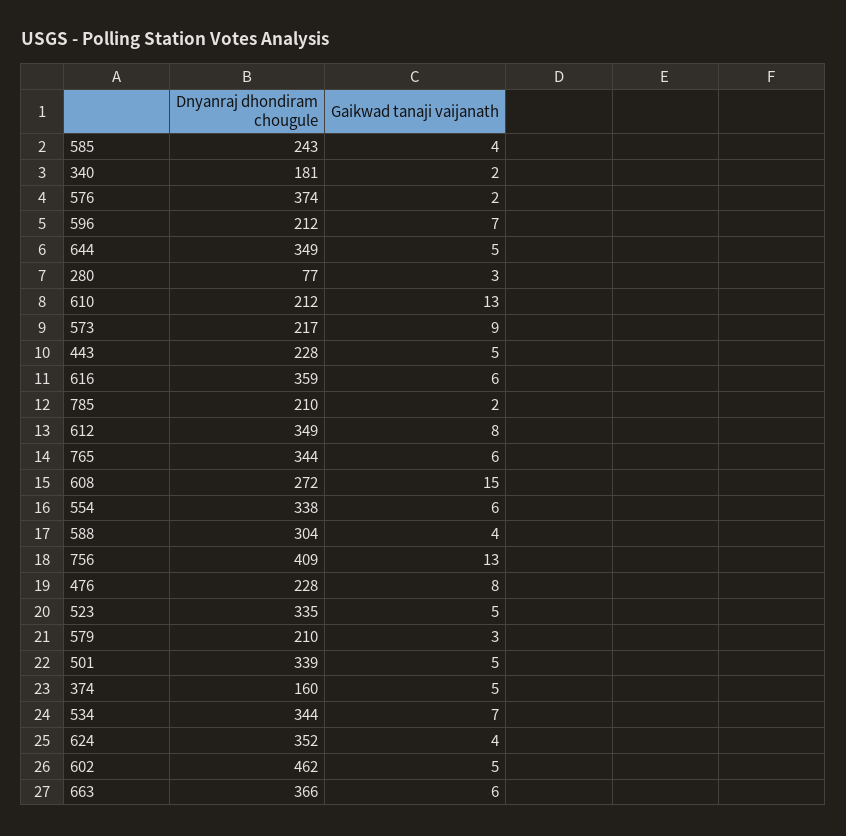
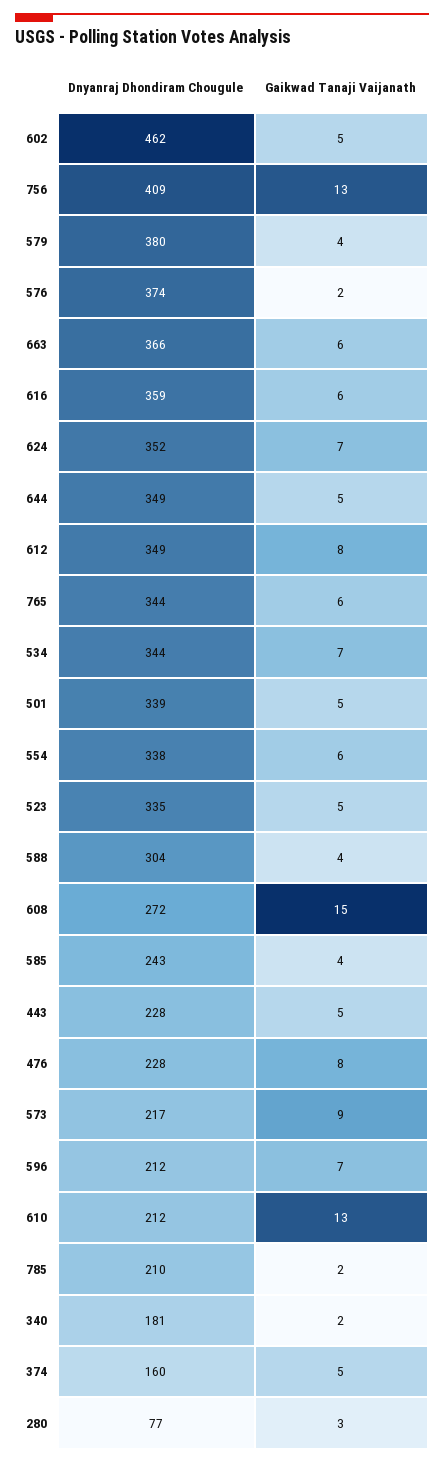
  {
    "Dnyanraj dhondiram chougule": {
      "585": 243,
      "340": 181,
      "576": 374,
      "596": 212,
      "644": 349,
      "280": 77,
      "610": 212,
      "573": 217,
      "443": 228,
      "616": 359,
      "785": 210,
      "612": 349,
      "765": 344,
      "608": 272,
      "554": 338,
      "588": 304,
      "756": 409,
      "476": 228,
      "523": 335,
-     "579": 210,
+     "579": 380,
      "501": 339,
      "374": 160,
      "534": 344,
      "624": 352,
      "602": 462,
      "663": 366
    },
    "Gaikwad tanaji vaijanath": {
      "585": 4,
      "340": 2,
      "576": 2,
      "596": 7,
      "644": 5,
      "280": 3,
      "610": 13,
      "573": 9,
      "443": 5,
      "616": 6,
      "785": 2,
      "612": 8,
      "765": 6,
      "608": 15,
      "554": 6,
      "588": 4,
      "756": 13,
      "476": 8,
      "523": 5,
-     "579": 3,
+     "579": 4,
      "501": 5,
      "374": 5,
      "534": 7,
-     "624": 4,
+     "624": 7,
      "602": 5,
      "663": 6
    }
  }

